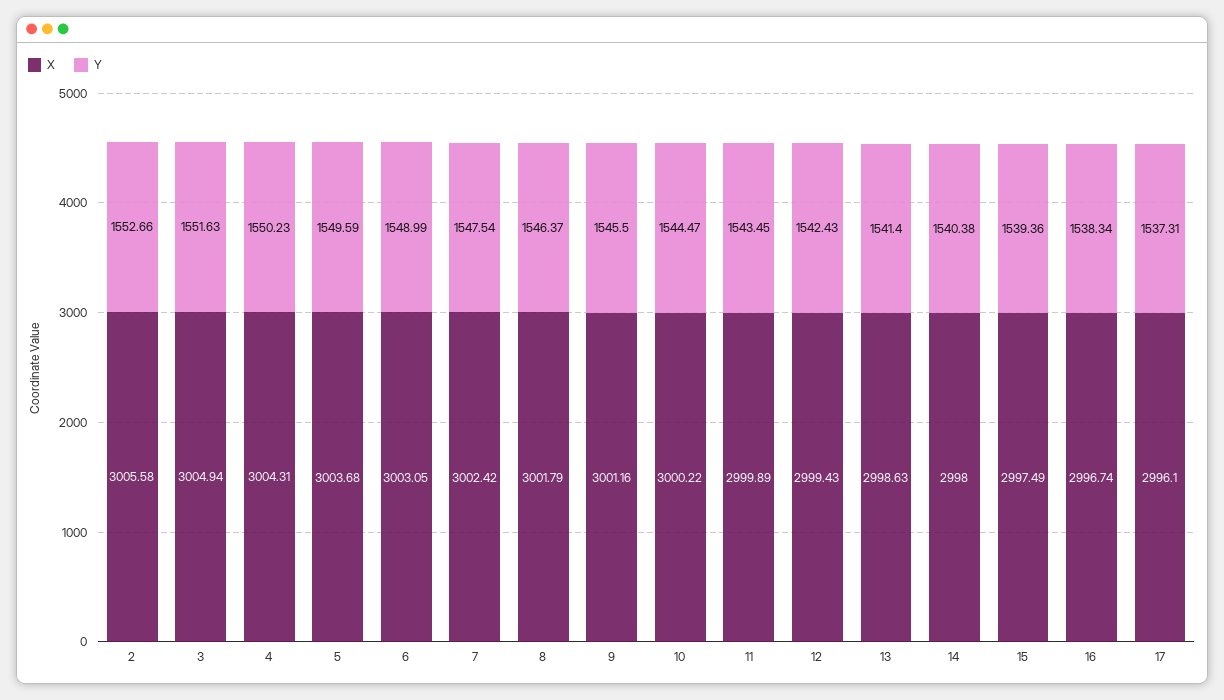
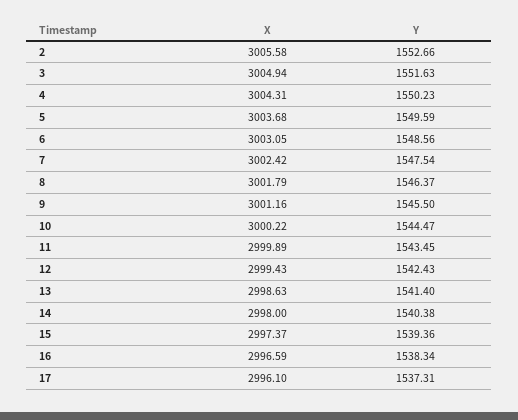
  {
    "X": {
      "2": 3005.58,
      "3": 3004.94,
      "4": 3004.31,
      "5": 3003.68,
      "6": 3003.05,
      "7": 3002.42,
      "8": 3001.79,
      "9": 3001.16,
      "10": 3000.22,
      "11": 2999.89,
      "12": 2999.43,
      "13": 2998.63,
      "14": 2998,
-     "15": 2997.49,
+     "15": 2997.37,
-     "16": 2996.74,
+     "16": 2996.59,
      "17": 2996.1
    },
    "Y": {
      "2": 1552.66,
      "3": 1551.63,
      "4": 1550.23,
      "5": 1549.59,
-     "6": 1548.99,
+     "6": 1548.56,
      "7": 1547.54,
      "8": 1546.37,
      "9": 1545.5,
      "10": 1544.47,
      "11": 1543.45,
      "12": 1542.43,
      "13": 1541.4,
      "14": 1540.38,
      "15": 1539.36,
      "16": 1538.34,
      "17": 1537.31
    }
  }

